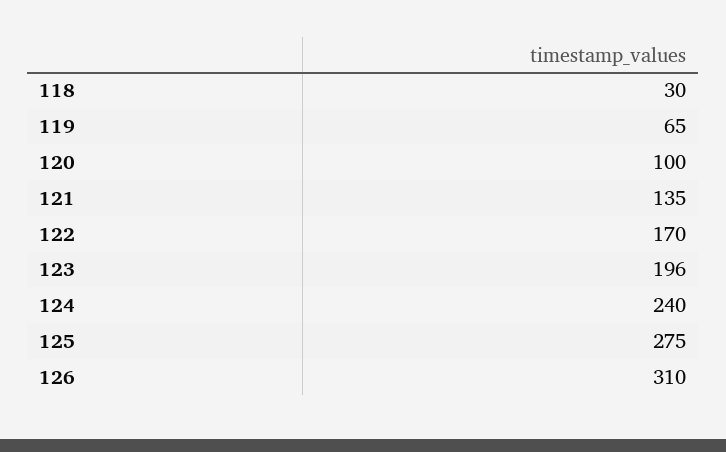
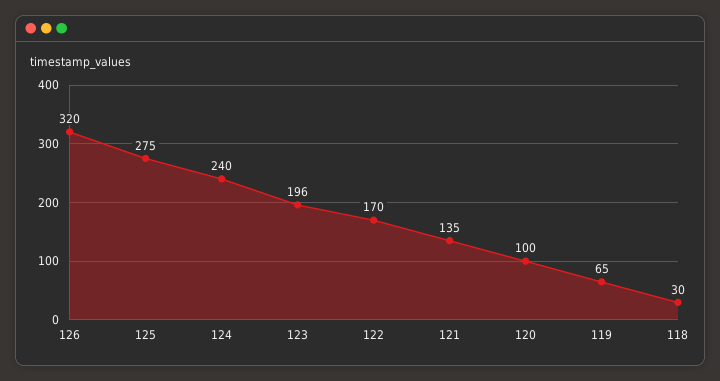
  {
    "118": 30,
    "119": 65,
    "120": 100,
    "121": 135,
    "122": 170,
    "123": 196,
    "124": 240,
    "125": 275,
-   "126": 310
+   "126": 320
  }

